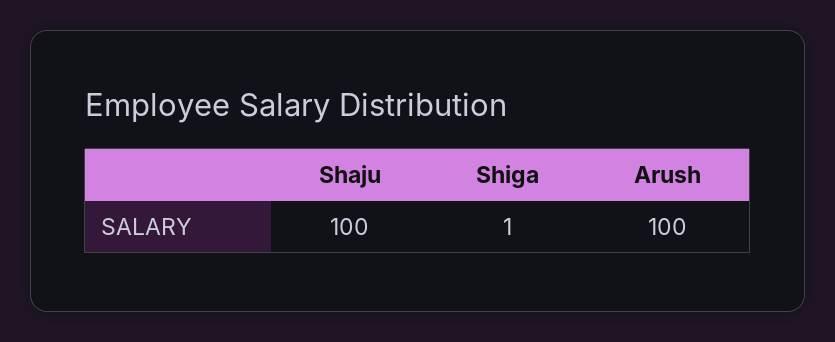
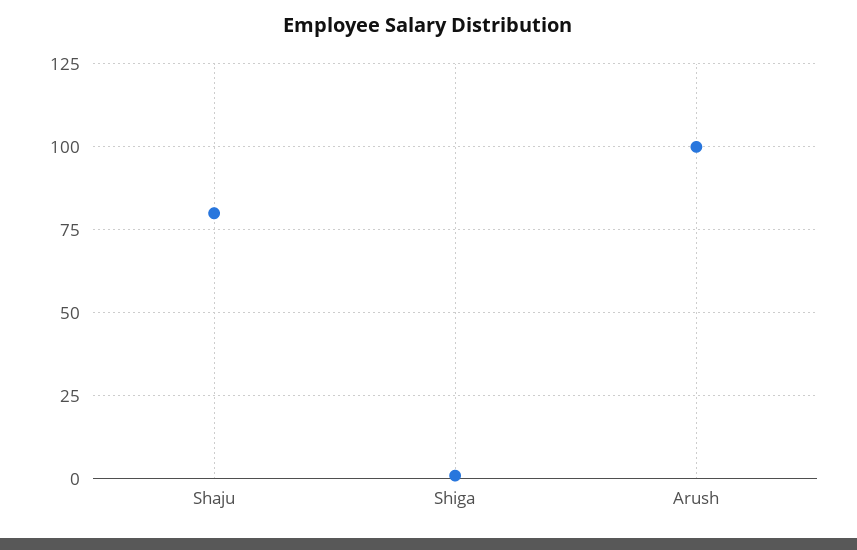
  {
-   "Shaju": 100,
+   "Shaju": 80,
    "Shiga": 1,
    "Arush": 100
  }

